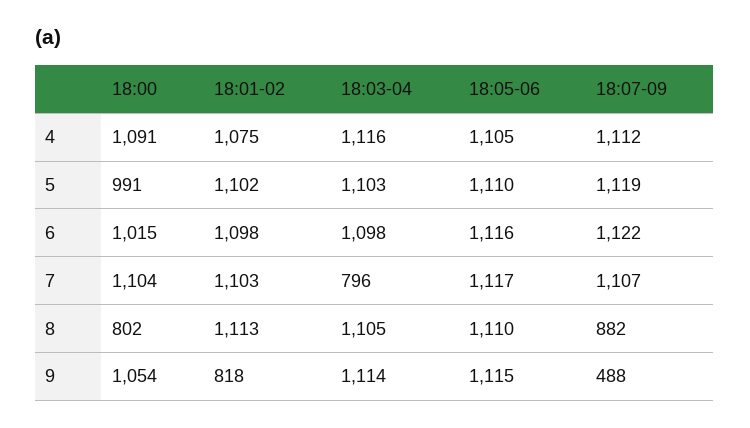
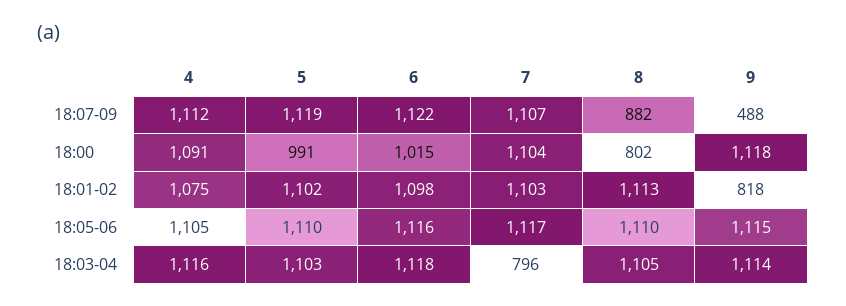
  {
    "18:00": {
      "4": 1091,
      "5": 991,
      "6": 1015,
      "7": 1104,
      "8": 802,
-     "9": 1054
+     "9": 1118
    },
    "18:01-02": {
      "4": 1075,
      "5": 1102,
      "6": 1098,
      "7": 1103,
      "8": 1113,
      "9": 818
    },
    "18:03-04": {
      "4": 1116,
      "5": 1103,
-     "6": 1098,
+     "6": 1118,
      "7": 796,
      "8": 1105,
      "9": 1114
    },
    "18:05-06": {
      "4": 1105,
      "5": 1110,
      "6": 1116,
      "7": 1117,
      "8": 1110,
      "9": 1115
    },
    "18:07-09": {
      "4": 1112,
      "5": 1119,
      "6": 1122,
      "7": 1107,
      "8": 882,
      "9": 488
    }
  }

